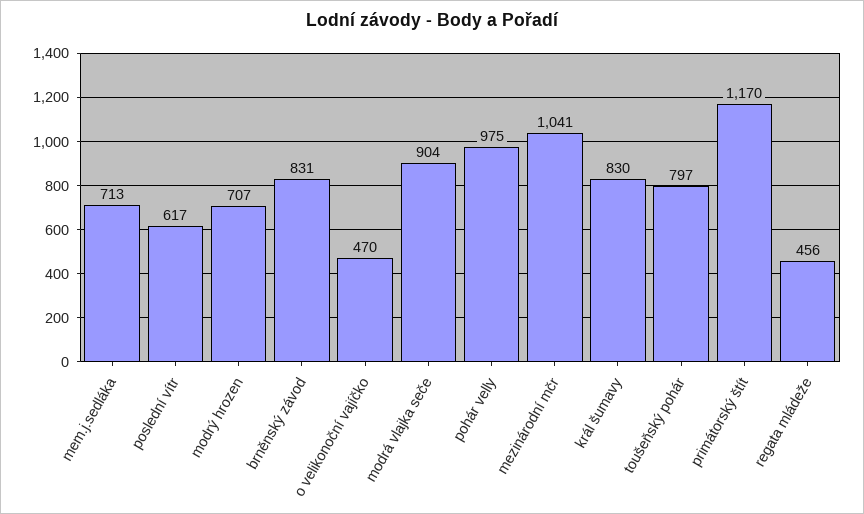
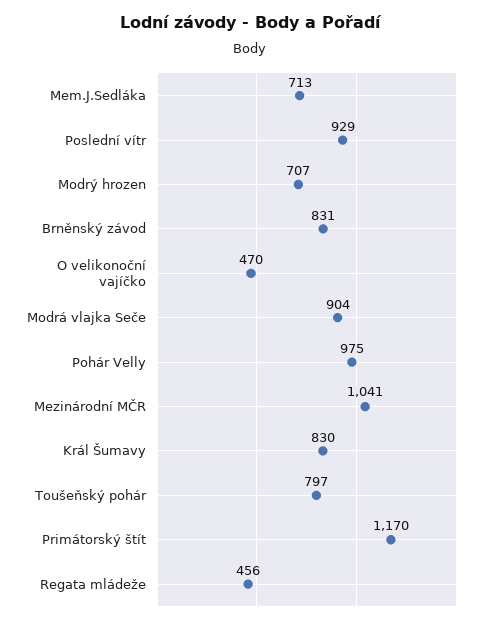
  {
    "mem.j.sedláka": 713,
-   "poslední vítr": 617,
+   "poslední vítr": 929,
    "modrý hrozen": 707,
    "brněnský závod": 831,
    "o velikonoční vajíčko": 470,
    "modrá vlajka seče": 904,
    "pohár velly": 975,
    "mezinárodní mčr": 1041,
    "král šumavy": 830,
    "toušeňský pohár": 797,
    "primátorský štít": 1170,
    "regata mládeže": 456
  }

